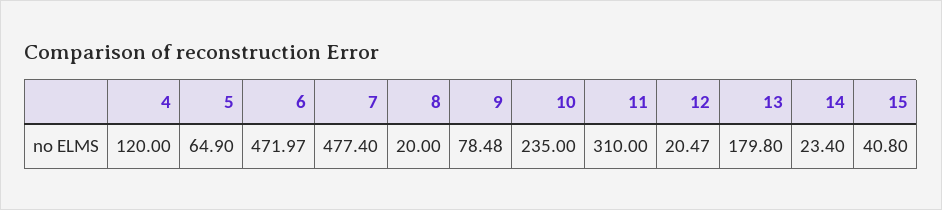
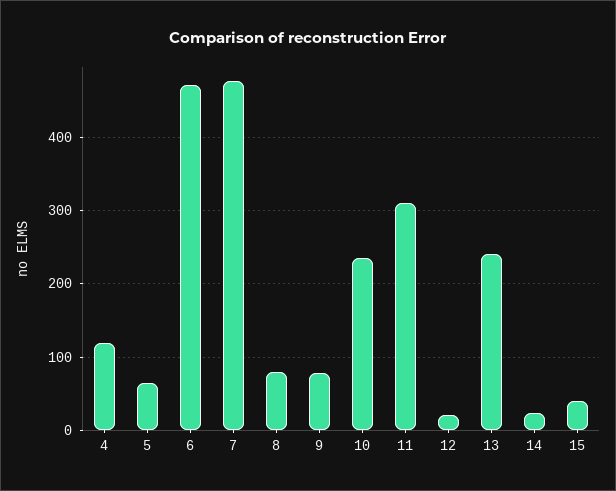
  {
    "4": 120,
    "5": 64.9,
    "6": 471.97,
    "7": 477.4,
-   "8": 20,
+   "8": 80,
    "9": 78.48,
    "10": 235,
    "11": 310,
    "12": 20.47,
-   "13": 179.8,
+   "13": 240,
    "14": 23.4,
    "15": 40.8
  }

